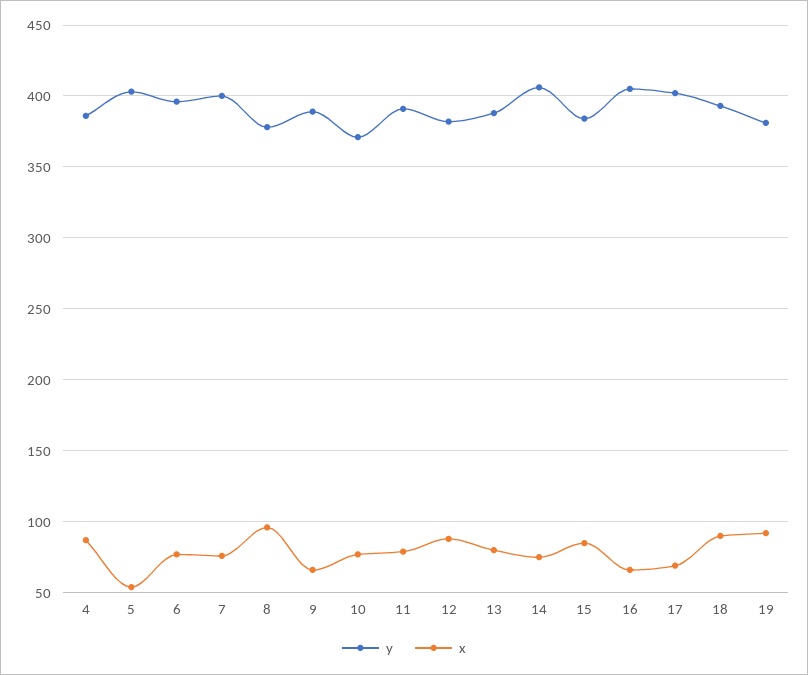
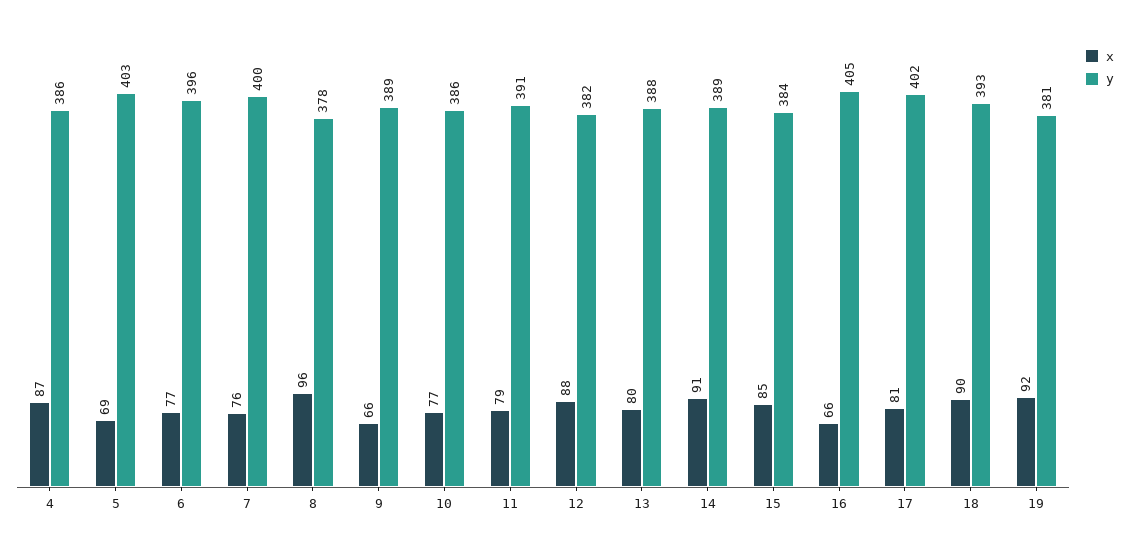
  {
    "y": {
      "4": 386,
      "5": 403,
      "6": 396,
      "7": 400,
      "8": 378,
      "9": 389,
-     "10": 370,
+     "10": 386,
      "11": 391,
      "12": 382,
      "13": 388,
-     "14": 405,
+     "14": 389,
      "15": 384,
      "16": 405,
      "17": 402,
      "18": 393,
      "19": 381
    },
    "x": {
      "4": 87,
-     "5": 55,
+     "5": 69,
      "6": 77,
      "7": 76,
      "8": 96,
      "9": 66,
      "10": 77,
      "11": 79,
      "12": 88,
      "13": 80,
-     "14": 75,
+     "14": 91,
      "15": 85,
      "16": 66,
-     "17": 70,
+     "17": 81,
      "18": 90,
      "19": 92
    }
  }

